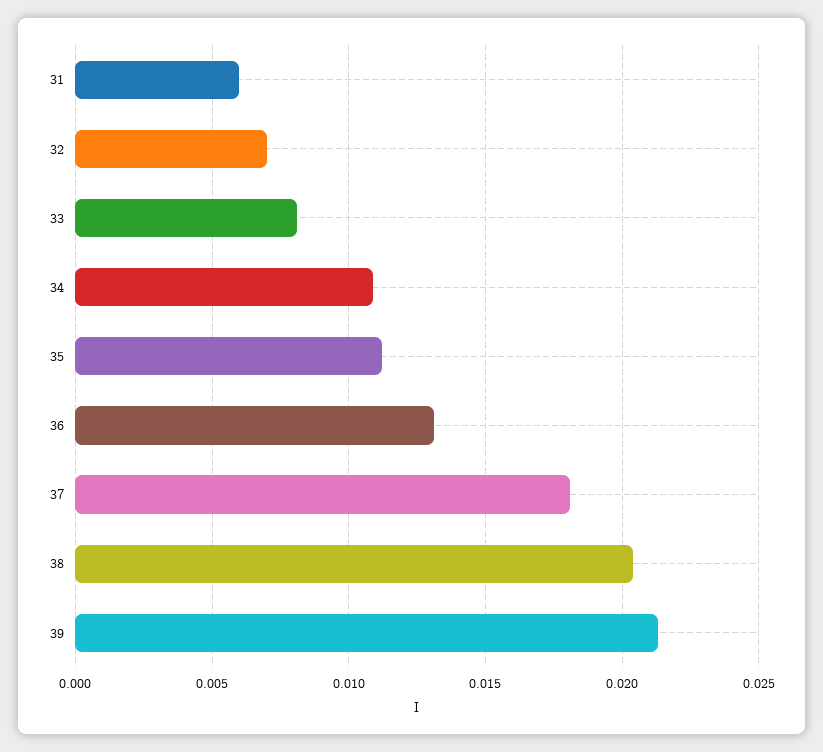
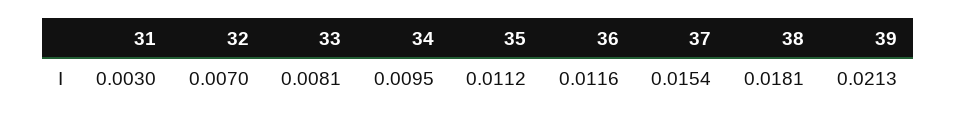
  {
-   "31": 0.006,
+   "31": 0.003,
    "32": 0.007,
    "33": 0.0081,
-   "34": 0.011,
+   "34": 0.0095,
    "35": 0.0112,
-   "36": 0.013,
+   "36": 0.0116,
-   "37": 0.018,
+   "37": 0.0154,
-   "38": 0.0205,
+   "38": 0.0181,
    "39": 0.0213
  }

